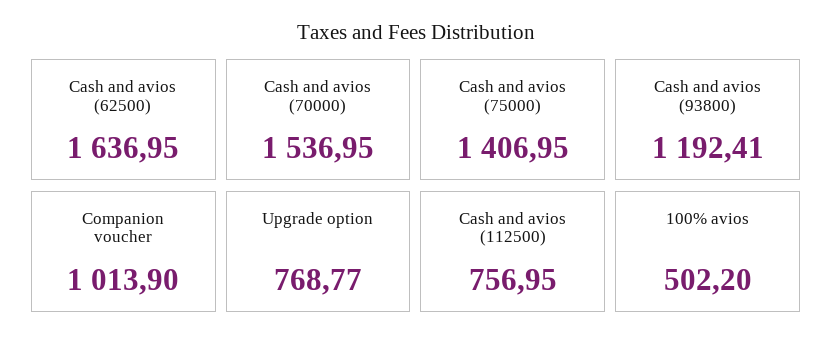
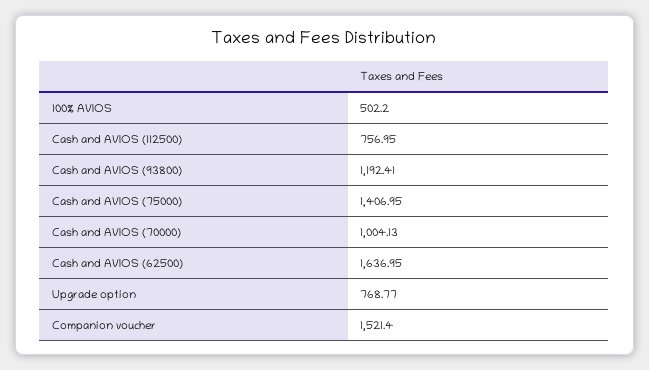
  {
    "Cash and avios (62500)": 1636.95,
-   "Cash and avios (70000)": 1536.95,
+   "Cash and avios (70000)": 1004.13,
    "Cash and avios (75000)": 1406.95,
    "Cash and avios (93800)": 1192.41,
-   "Companion voucher": 1013.9,
+   "Companion voucher": 1521.4,
    "Upgrade option": 768.77,
    "Cash and avios (112500)": 756.95,
    "100% avios": 502.2
  }

